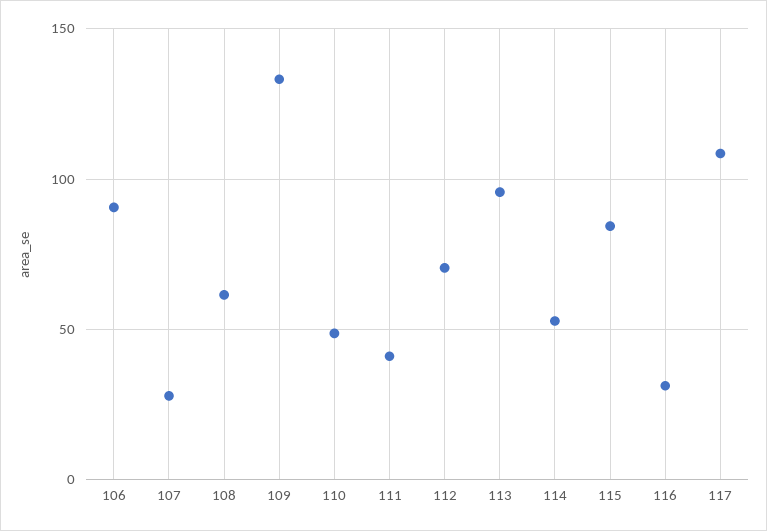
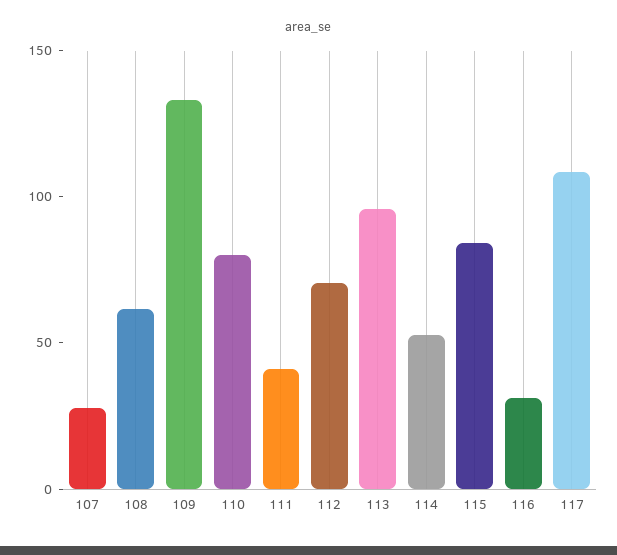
  {
-   "106": 90,
    "107": 30,
    "108": 60,
    "109": 135,
-   "110": 50,
+   "110": 80,
    "111": 40,
    "112": 70,
    "113": 95,
    "114": 55,
    "115": 85,
    "116": 30,
    "117": 110
  }

